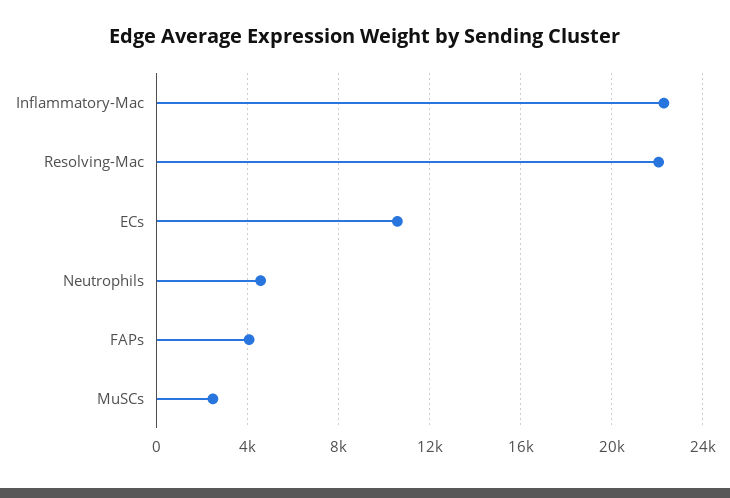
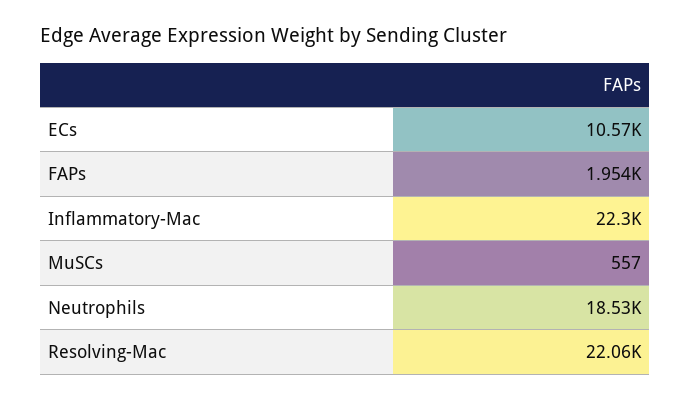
  {
    "Inflammatory-Mac": 22300,
    "Resolving-Mac": 22060,
    "ECs": 10570,
-   "Neutrophils": 4500,
+   "Neutrophils": 18530,
-   "FAPs": 4000,
+   "FAPs": 1954,
-   "MuSCs": 2500
+   "MuSCs": 557
  }

